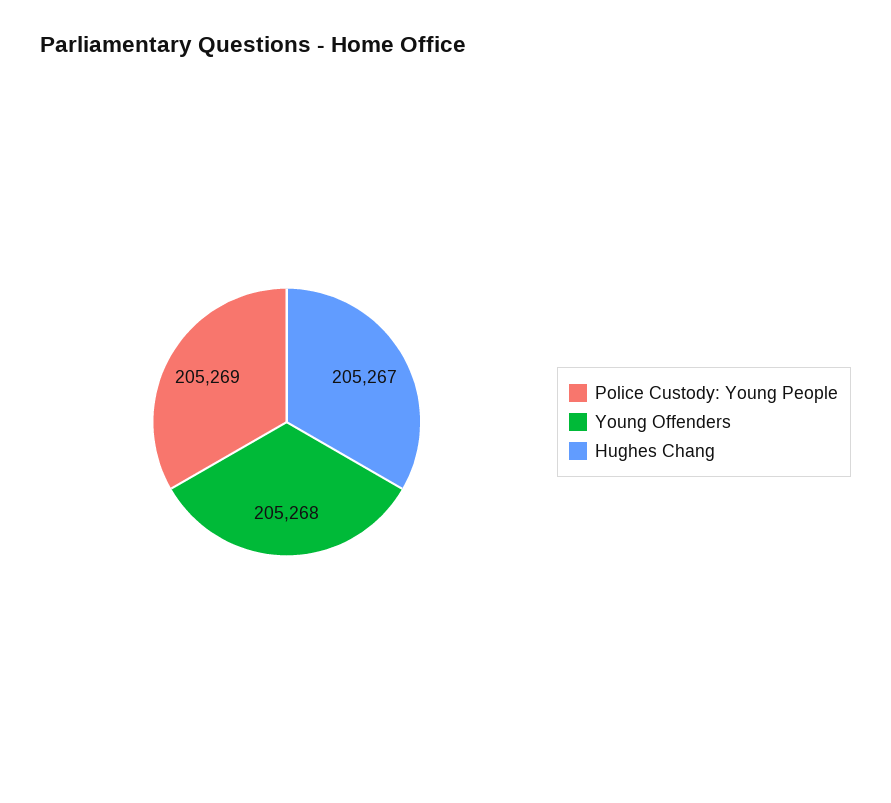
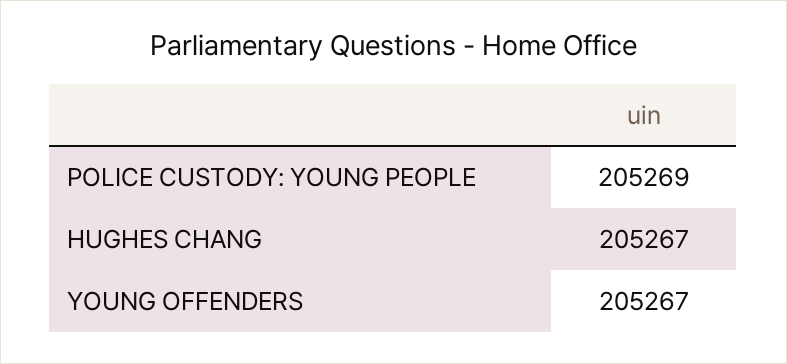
  {
    "Police Custody: Young People": 205269,
-   "Young Offenders": 205268,
+   "Young Offenders": 205267,
    "Hughes Chang": 205267
  }

